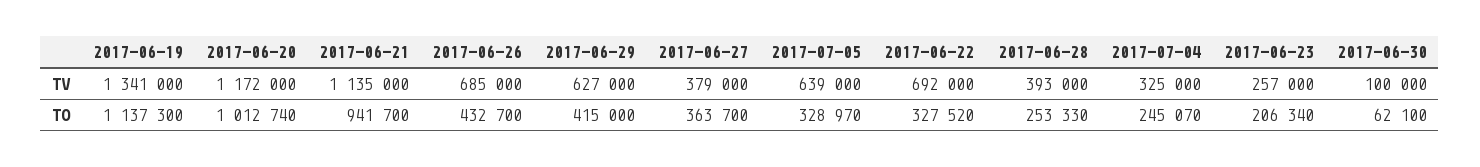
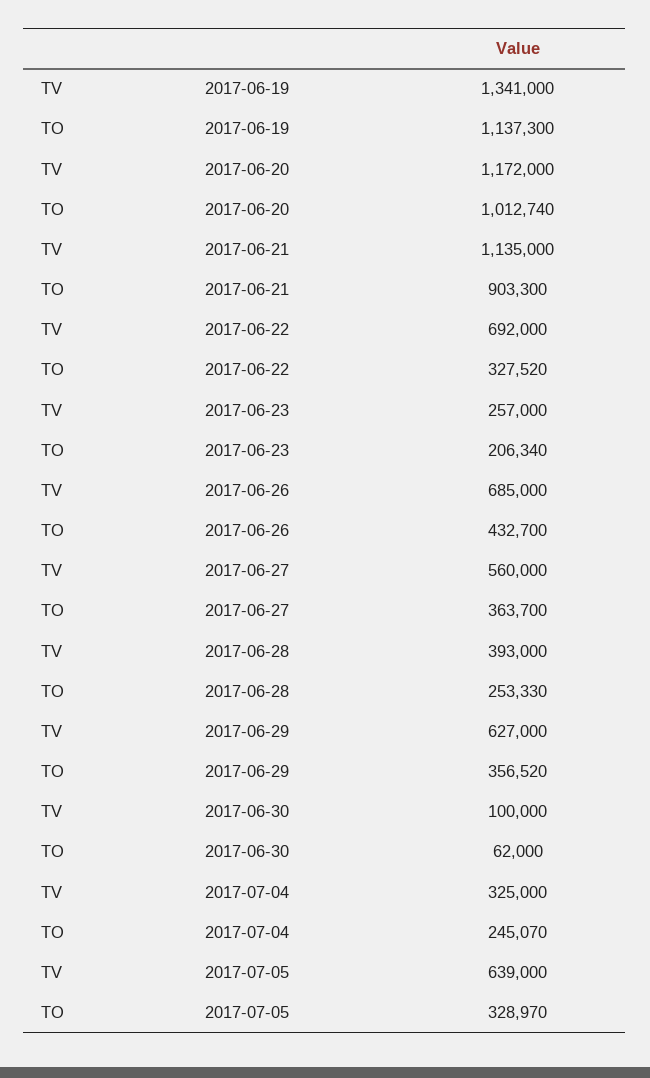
  {
    "2017-06-19": {
      "TV": 1341000,
      "TO": 1137300
    },
    "2017-06-20": {
      "TV": 1172000,
      "TO": 1012740
    },
    "2017-06-21": {
      "TV": 1135000,
-     "TO": 941700
+     "TO": 903300
    },
    "2017-06-26": {
      "TV": 685000,
      "TO": 432700
    },
    "2017-06-29": {
      "TV": 627000,
-     "TO": 415000
+     "TO": 356520
    },
    "2017-06-27": {
-     "TV": 379000,
+     "TV": 560000,
      "TO": 363700
    },
    "2017-07-05": {
      "TV": 639000,
      "TO": 328970
    },
    "2017-06-22": {
      "TV": 692000,
      "TO": 327520
    },
    "2017-06-28": {
      "TV": 393000,
      "TO": 253330
    },
    "2017-07-04": {
      "TV": 325000,
      "TO": 245070
    },
    "2017-06-23": {
      "TV": 257000,
      "TO": 206340
    },
    "2017-06-30": {
      "TV": 100000,
-     "TO": 62100
+     "TO": 62000
    }
  }

